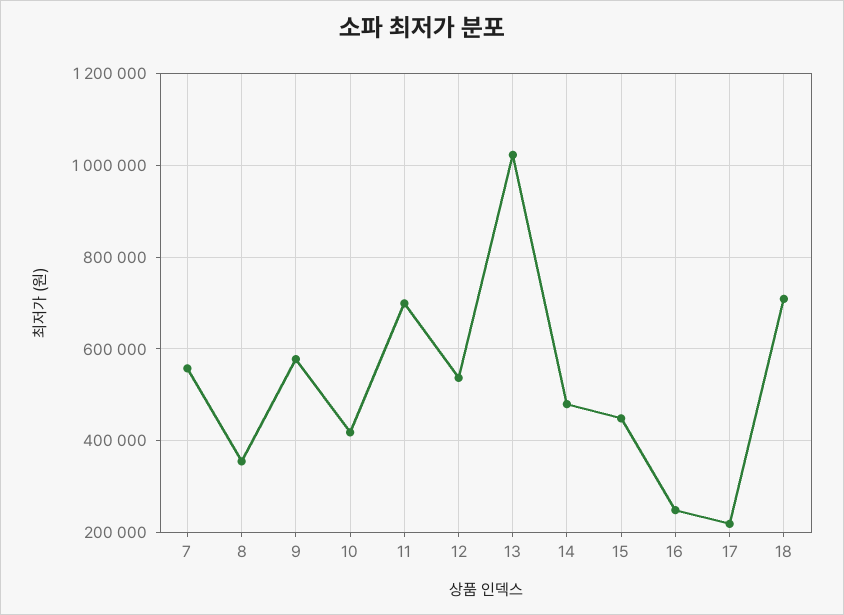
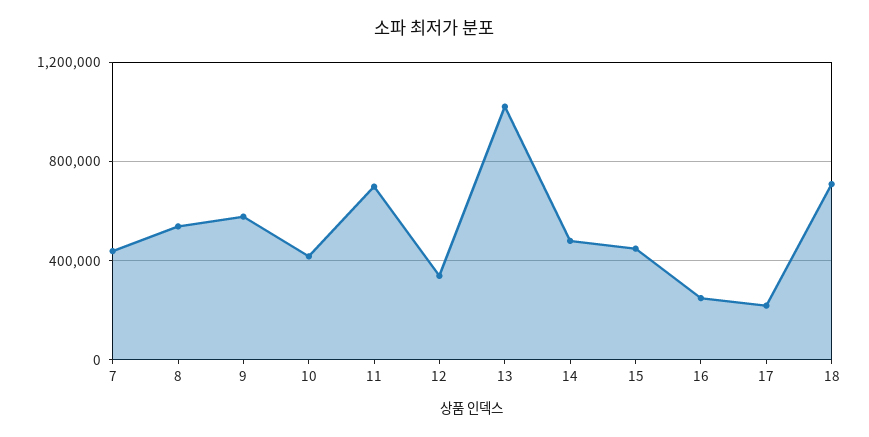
  {
-   "7": 560000,
+   "7": 450000,
-   "8": 360000,
+   "8": 550000,
    "9": 580000,
    "10": 420000,
    "11": 700000,
-   "12": 540000,
+   "12": 350000,
    "13": 1020000,
    "14": 480000,
    "15": 440000,
    "16": 240000,
    "17": 220000,
    "18": 700000
  }

